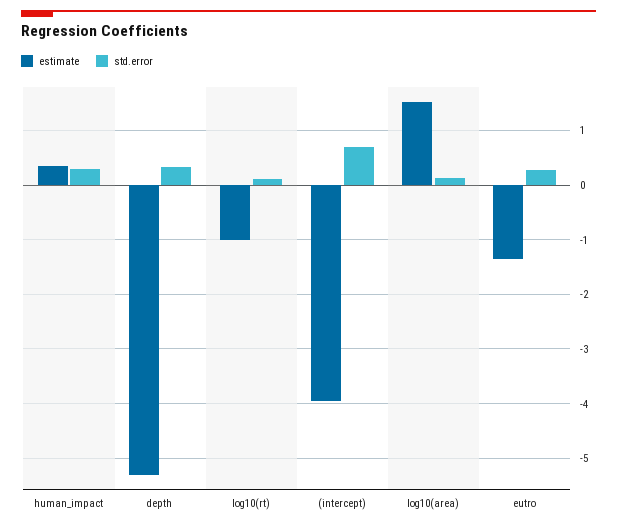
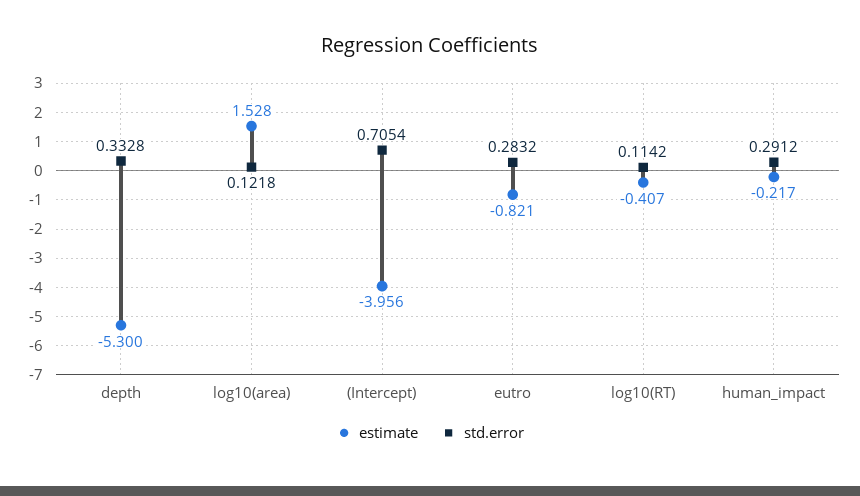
  {
    "estimate": {
-     "human_impact": 0.4,
+     "human_impact": -0.217,
      "depth": -5.3,
-     "log10(rt)": -1,
+     "log10(rt)": -0.407,
      "(intercept)": -3.956,
      "log10(area)": 1.528,
-     "eutro": -1.4
+     "eutro": -0.821
    },
    "std.error": {
      "human_impact": 0.2912,
      "depth": 0.3328,
      "log10(rt)": 0.1142,
      "(intercept)": 0.7054,
      "log10(area)": 0.1218,
      "eutro": 0.2832
    }
  }

